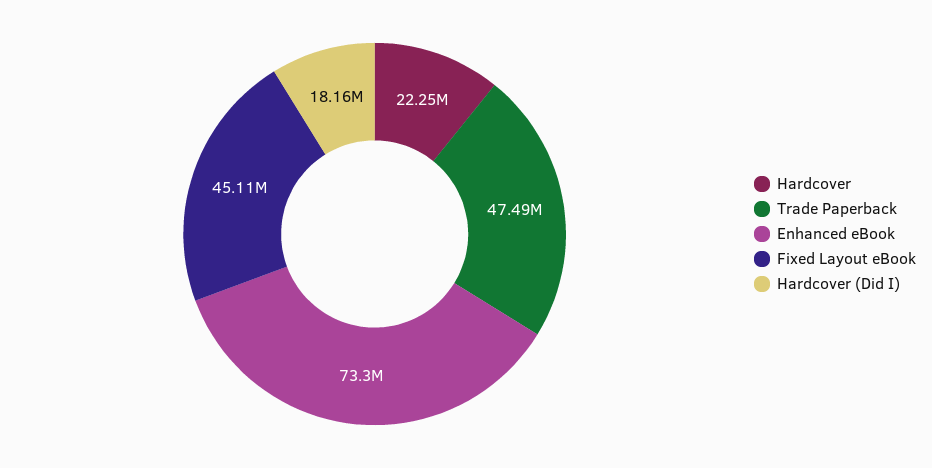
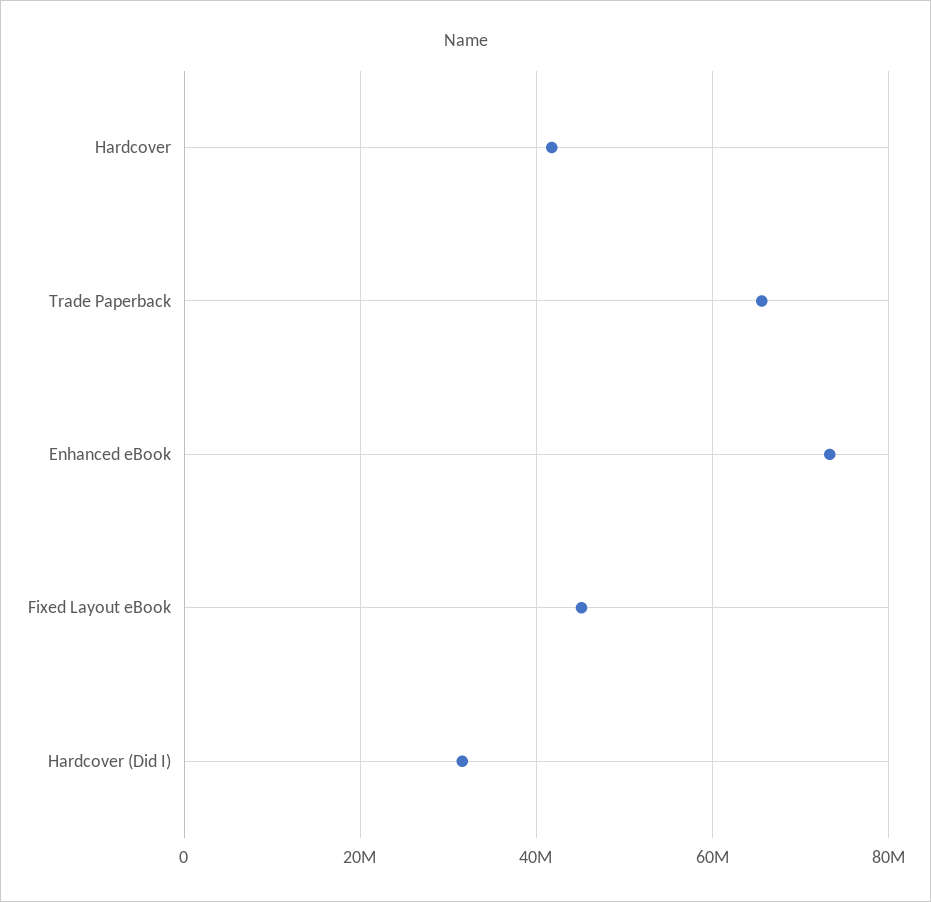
  {
-   "Hardcover": 22250000,
+   "Hardcover": 42000000,
-   "Trade Paperback": 47490000,
+   "Trade Paperback": 66000000,
    "Enhanced eBook": 73300000,
    "Fixed Layout eBook": 45110000,
-   "Hardcover (Did I)": 18160000
+   "Hardcover (Did I)": 32000000
  }

